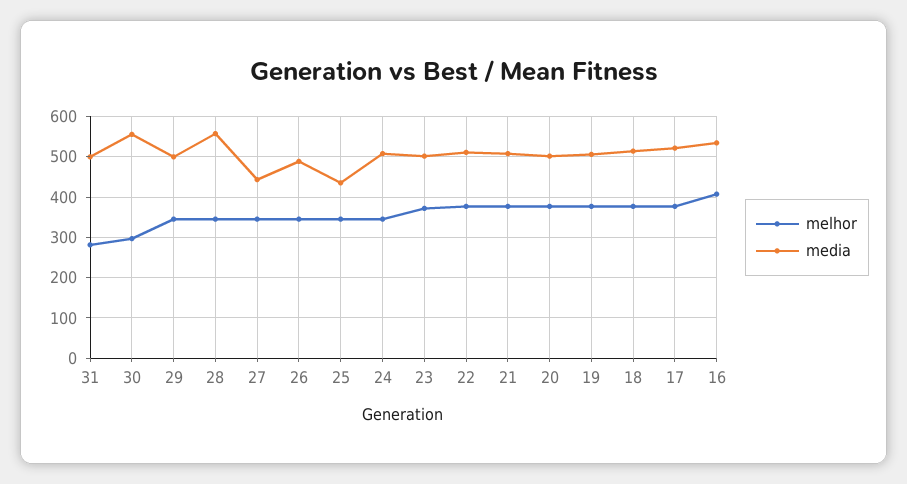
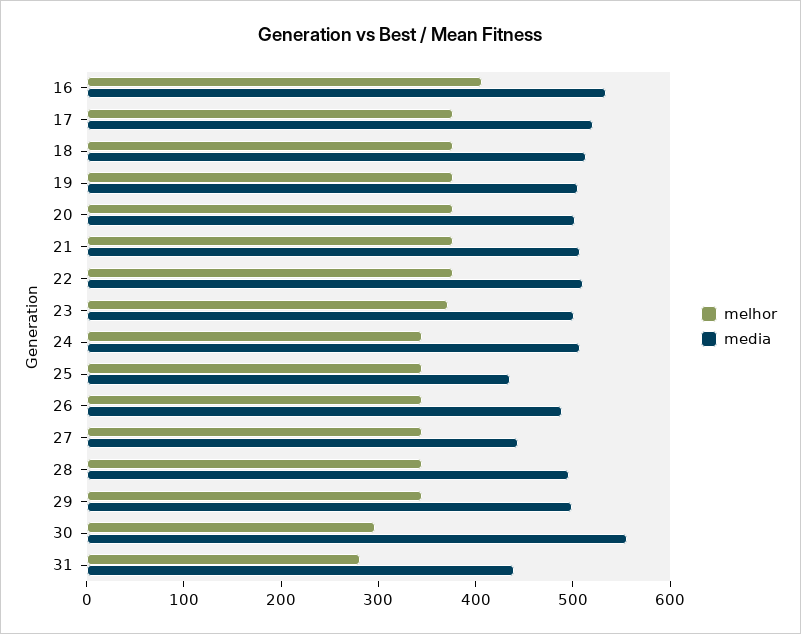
  {
    "melhor": {
      "31": 280,
      "30": 300,
      "29": 340,
      "28": 340,
      "27": 340,
      "26": 340,
      "25": 340,
      "24": 340,
      "23": 380,
      "22": 380,
      "21": 380,
      "20": 380,
      "19": 380,
      "18": 380,
      "17": 380,
      "16": 400
    },
    "media": {
-     "31": 500,
+     "31": 440,
      "30": 560,
      "29": 500,
-     "28": 560,
+     "28": 500,
      "27": 440,
      "26": 480,
      "25": 440,
      "24": 500,
      "23": 500,
      "22": 520,
      "21": 500,
      "20": 500,
      "19": 500,
      "18": 520,
      "17": 520,
      "16": 540
    }
  }

